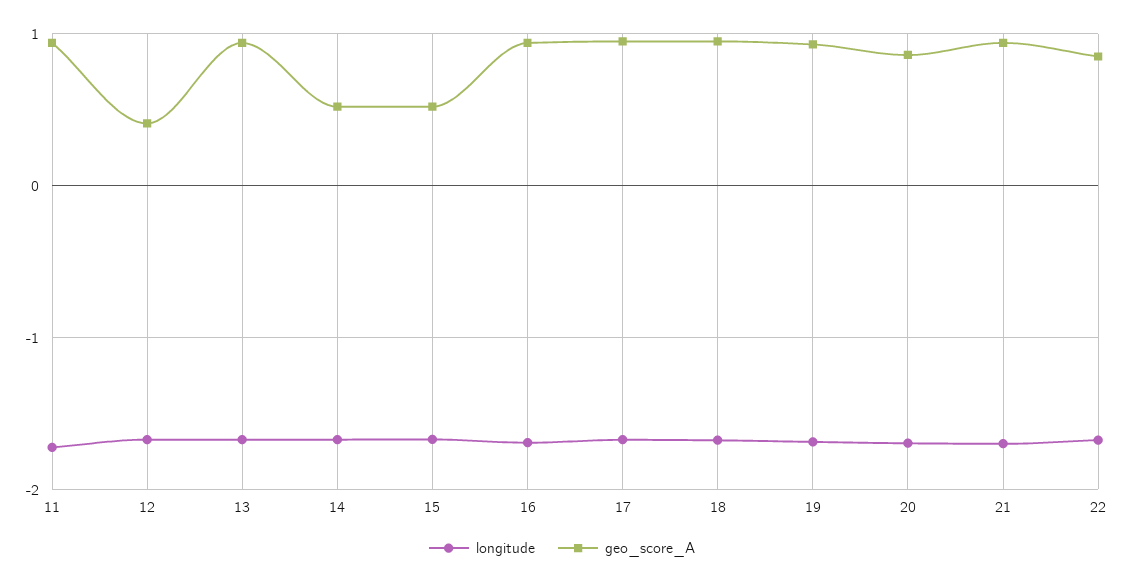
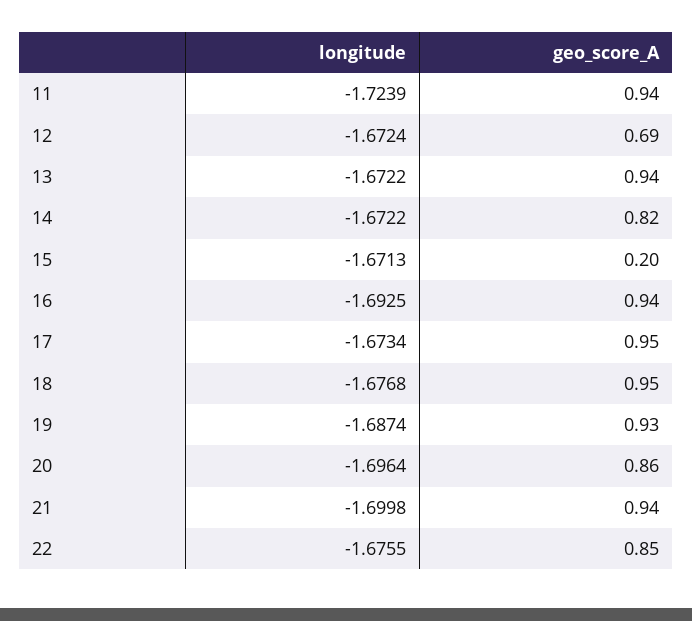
  {
    "longitude": {
      "11": -1.7239,
      "12": -1.6724,
      "13": -1.6722,
      "14": -1.6722,
      "15": -1.6713,
      "16": -1.6925,
      "17": -1.6734,
      "18": -1.6768,
      "19": -1.6874,
      "20": -1.6964,
      "21": -1.6998,
      "22": -1.6755
    },
    "geo_score_A": {
      "11": 0.94,
-     "12": 0.4,
+     "12": 0.69,
      "13": 0.94,
-     "14": 0.5,
+     "14": 0.82,
-     "15": 0.5,
+     "15": 0.2,
      "16": 0.94,
      "17": 0.95,
      "18": 0.95,
      "19": 0.93,
      "20": 0.86,
      "21": 0.94,
      "22": 0.85
    }
  }

